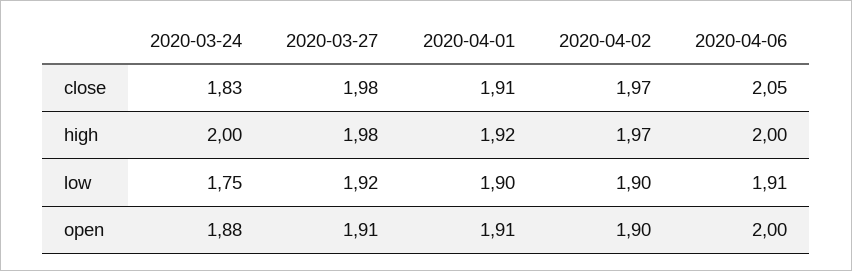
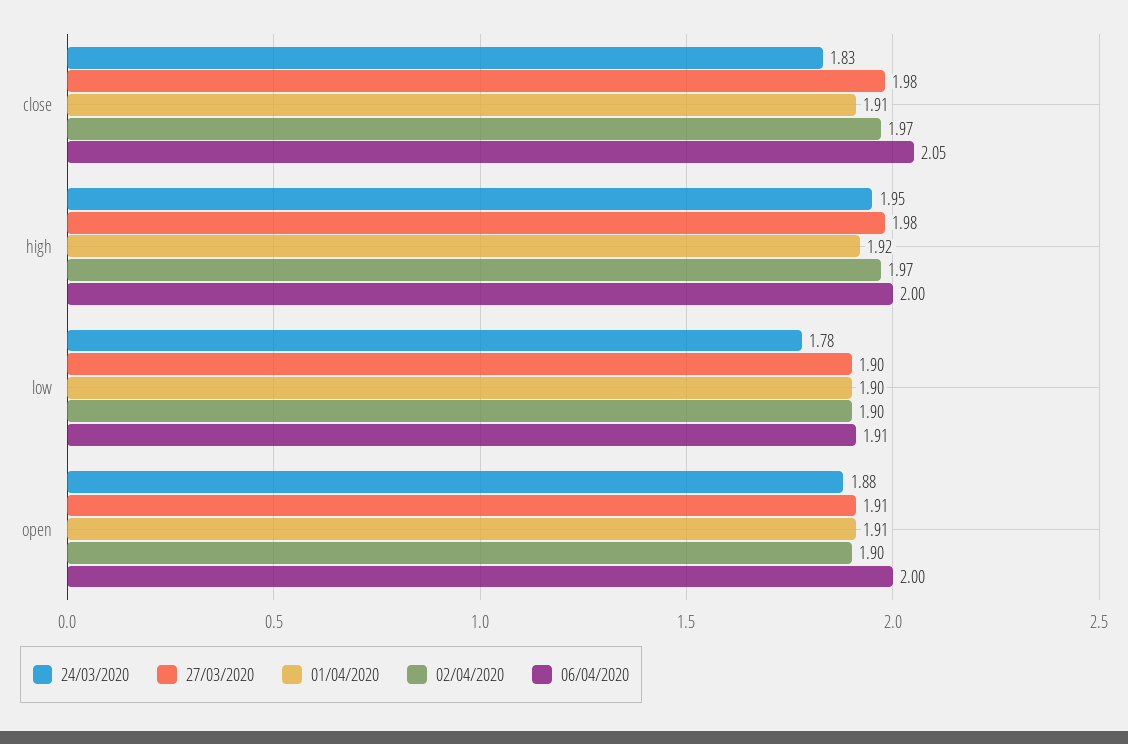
  {
    "2020-03-24": {
      "close": 1.83,
-     "high": 2,
+     "high": 1.95,
-     "low": 1.75,
+     "low": 1.78,
      "open": 1.88
    },
    "2020-03-27": {
      "close": 1.98,
      "high": 1.98,
-     "low": 1.92,
+     "low": 1.9,
      "open": 1.91
    },
    "2020-04-01": {
      "close": 1.91,
      "high": 1.92,
      "low": 1.9,
      "open": 1.91
    },
    "2020-04-02": {
      "close": 1.97,
      "high": 1.97,
      "low": 1.9,
      "open": 1.9
    },
    "2020-04-06": {
      "close": 2.05,
      "high": 2,
      "low": 1.91,
      "open": 2
    }
  }

